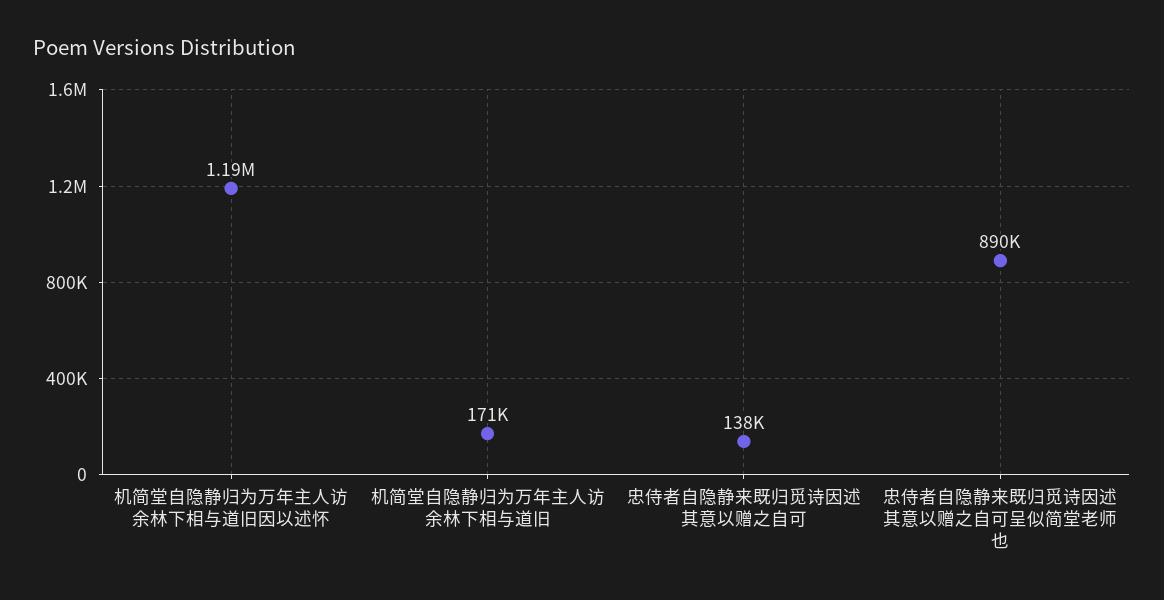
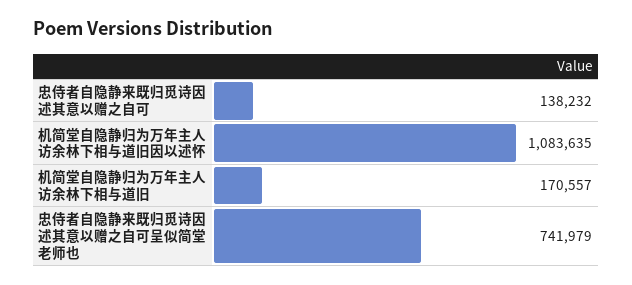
  {
-   "机简堂自隐静归为万年主人访余林下相与道旧因以述怀": 1190000,
+   "机简堂自隐静归为万年主人访余林下相与道旧因以述怀": 1083635,
    "机简堂自隐静归为万年主人访余林下相与道旧": 170557,
    "忠侍者自隐静来既归觅诗因述其意以赠之自可": 138232,
-   "忠侍者自隐静来既归觅诗因述其意以赠之自可呈似简堂老师也": 890000
+   "忠侍者自隐静来既归觅诗因述其意以赠之自可呈似简堂老师也": 741979
  }

